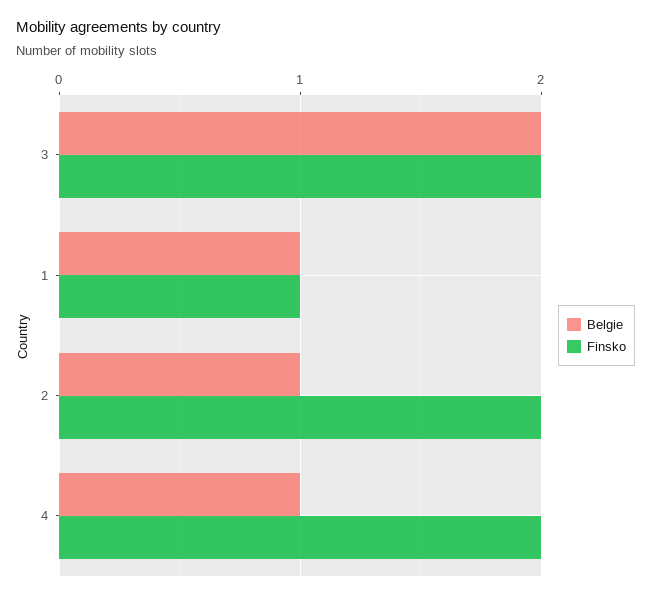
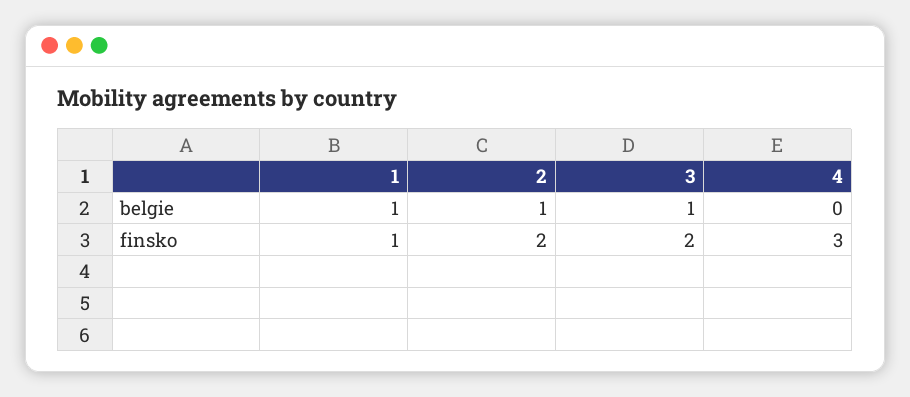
  {
    "Belgie": {
-     "3": 2,
+     "3": 1,
      "1": 1,
      "2": 1,
-     "4": 1
+     "4": 0
    },
    "Finsko": {
      "3": 2,
      "1": 1,
      "2": 2,
-     "4": 2
+     "4": 3
    }
  }

